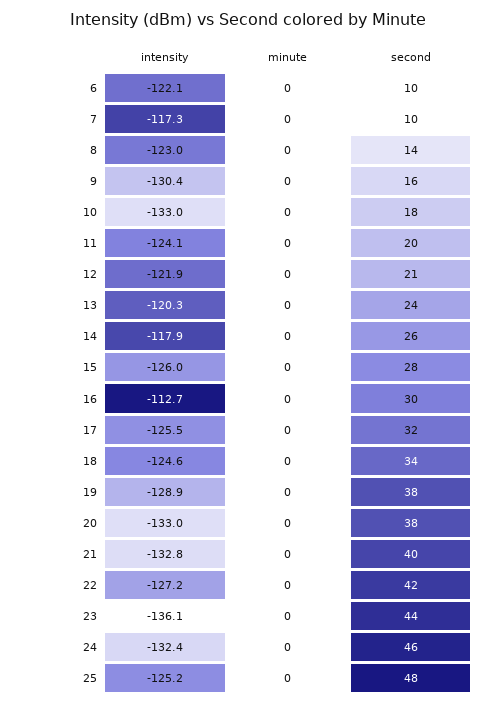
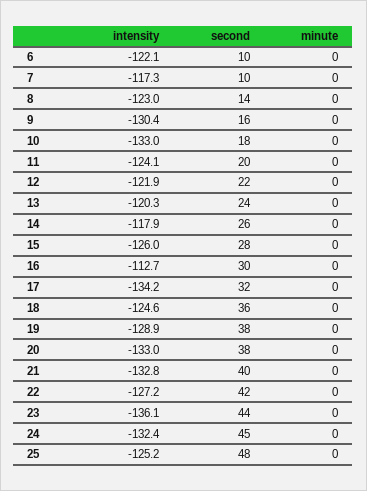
  {
    "intensity": {
      "6": -122.1,
      "7": -117.3,
      "8": -123,
      "9": -130.4,
      "10": -133,
      "11": -124.1,
      "12": -121.9,
      "13": -120.3,
      "14": -117.9,
      "15": -126,
      "16": -112.7,
-     "17": -125.5,
+     "17": -134.2,
      "18": -124.6,
      "19": -128.9,
      "20": -133,
      "21": -132.8,
      "22": -127.2,
      "23": -136.1,
      "24": -132.4,
      "25": -125.2
    },
    "minute": {
      "6": 0,
      "7": 0,
      "8": 0,
      "9": 0,
      "10": 0,
      "11": 0,
      "12": 0,
      "13": 0,
      "14": 0,
      "15": 0,
      "16": 0,
      "17": 0,
      "18": 0,
      "19": 0,
      "20": 0,
      "21": 0,
      "22": 0,
      "23": 0,
      "24": 0,
      "25": 0
    },
    "second": {
      "6": 10,
      "7": 10,
      "8": 14,
      "9": 16,
      "10": 18,
      "11": 20,
-     "12": 21,
+     "12": 22,
      "13": 24,
      "14": 26,
      "15": 28,
      "16": 30,
      "17": 32,
-     "18": 34,
+     "18": 36,
      "19": 38,
      "20": 38,
      "21": 40,
      "22": 42,
      "23": 44,
-     "24": 46,
+     "24": 45,
      "25": 48
    }
  }

